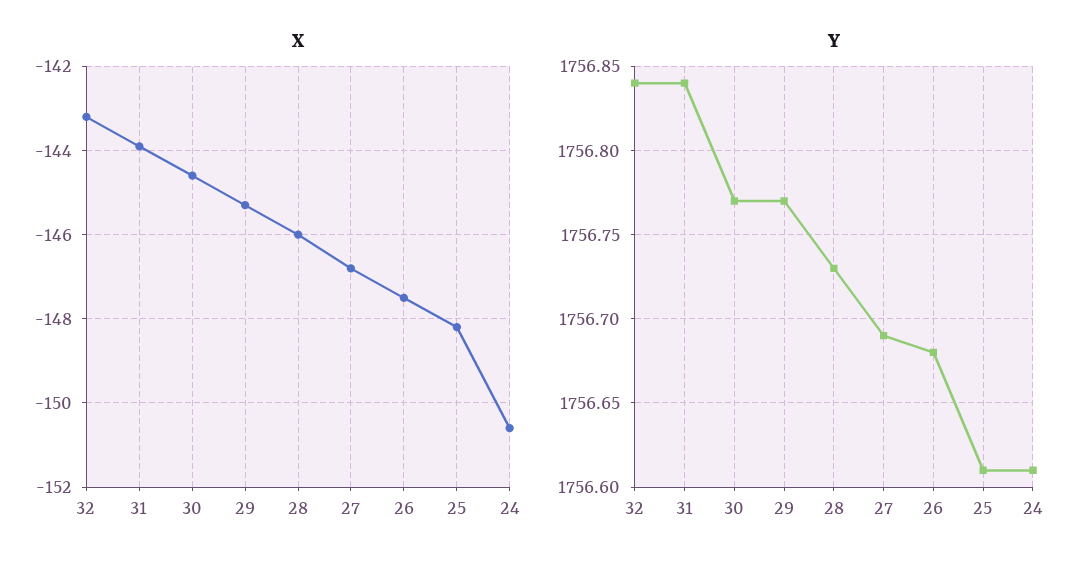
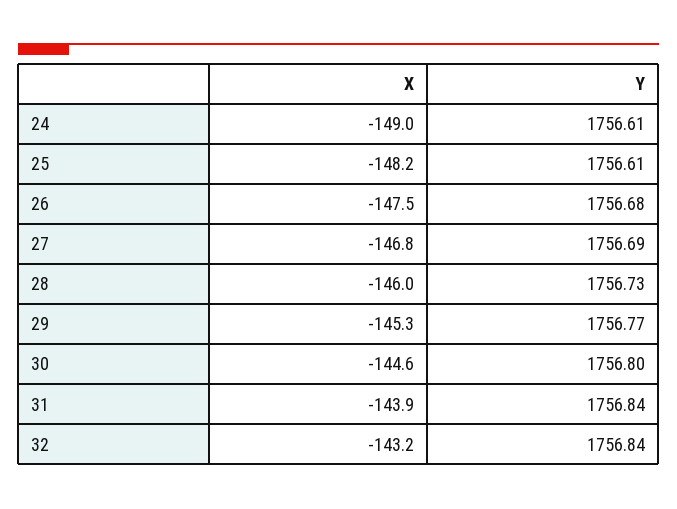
  {
    "X": {
      "32": -143.2,
      "31": -143.9,
      "30": -144.6,
      "29": -145.3,
      "28": -146,
      "27": -146.8,
      "26": -147.5,
      "25": -148.2,
-     "24": -150.5
+     "24": -149
    },
    "Y": {
      "32": 1756.84,
      "31": 1756.84,
-     "30": 1756.77,
+     "30": 1756.8,
      "29": 1756.77,
      "28": 1756.73,
      "27": 1756.69,
      "26": 1756.68,
      "25": 1756.61,
      "24": 1756.61
    }
  }

